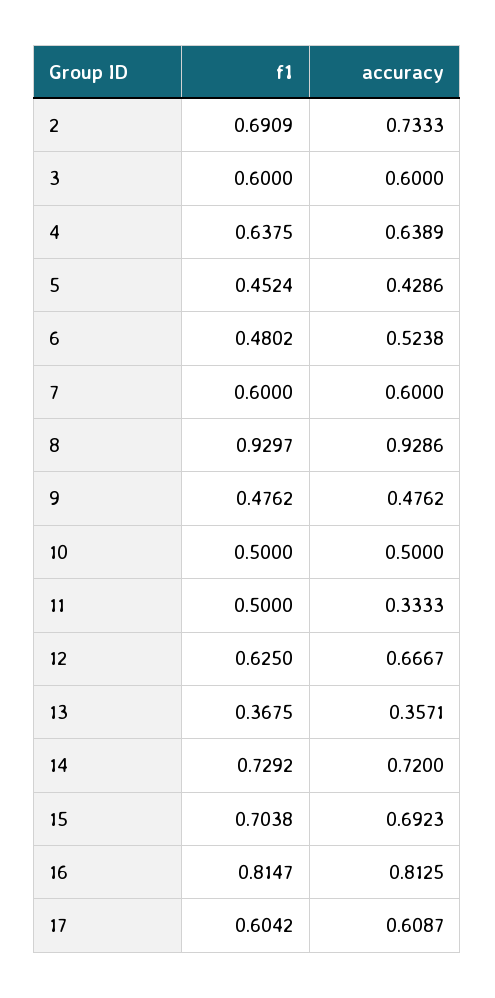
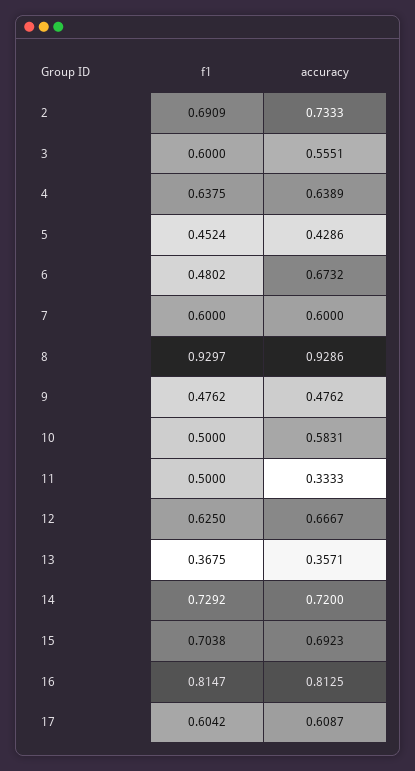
  {
    "f1": {
      "2": 0.6909,
      "3": 0.6,
      "4": 0.6375,
      "5": 0.4524,
      "6": 0.4802,
      "7": 0.6,
      "8": 0.9297,
      "9": 0.4762,
      "10": 0.5,
      "11": 0.5,
      "12": 0.625,
      "13": 0.3675,
      "14": 0.7292,
      "15": 0.7038,
      "16": 0.8147,
      "17": 0.6042
    },
    "accuracy": {
      "2": 0.7333,
-     "3": 0.6,
+     "3": 0.5551,
      "4": 0.6389,
      "5": 0.4286,
-     "6": 0.5238,
+     "6": 0.6732,
      "7": 0.6,
      "8": 0.9286,
      "9": 0.4762,
-     "10": 0.5,
+     "10": 0.5831,
      "11": 0.3333,
      "12": 0.6667,
      "13": 0.3571,
      "14": 0.72,
      "15": 0.6923,
      "16": 0.8125,
      "17": 0.6087
    }
  }

